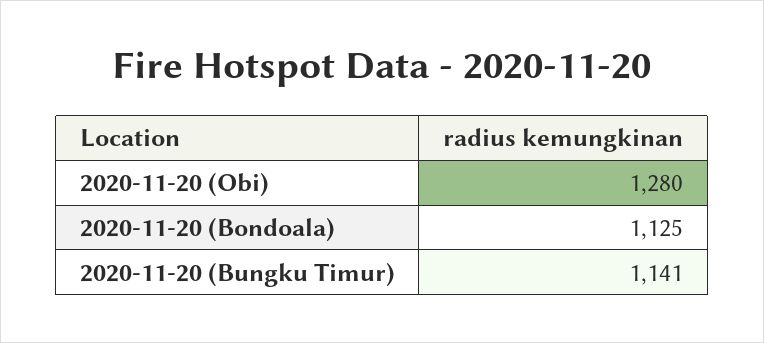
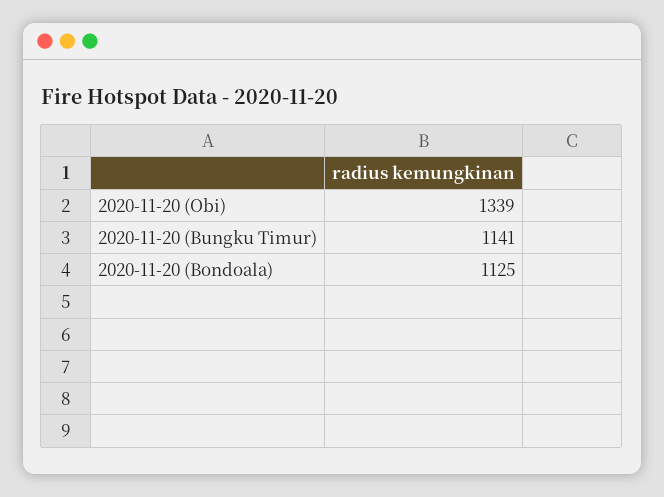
  {
-   "2020-11-20 (Obi)": 1280,
+   "2020-11-20 (Obi)": 1339,
    "2020-11-20 (Bondoala)": 1125,
    "2020-11-20 (Bungku Timur)": 1141
  }

